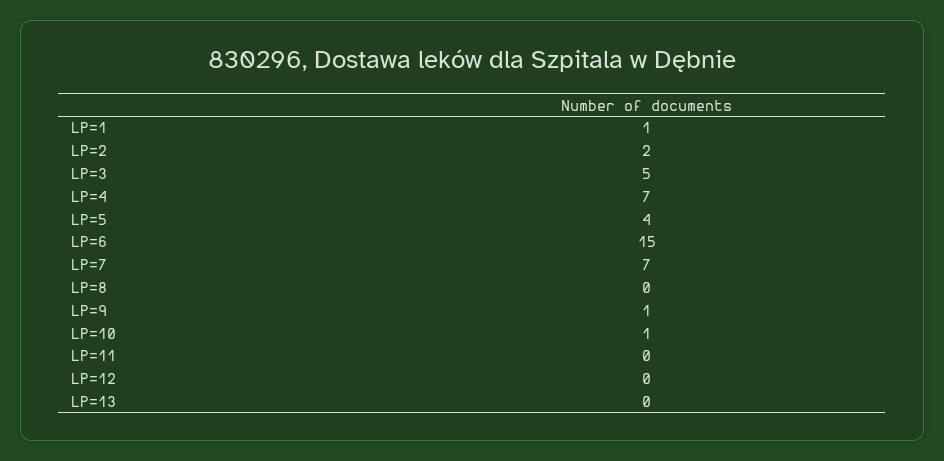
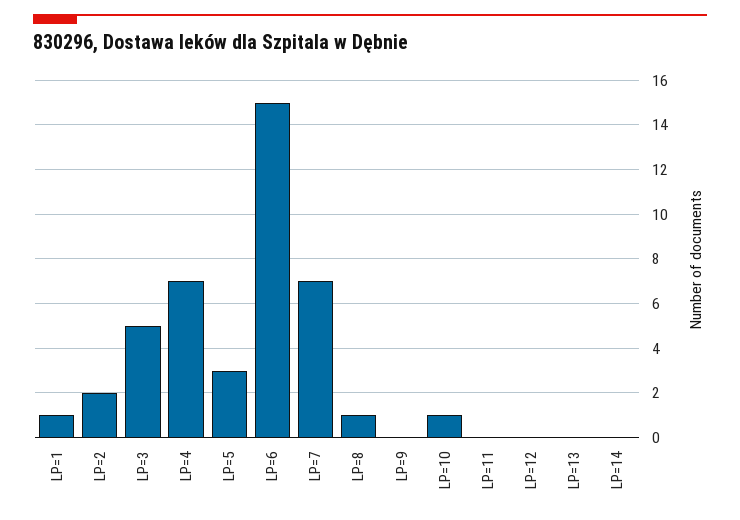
  {
    "LP=1": 1,
    "LP=2": 2,
    "LP=3": 5,
    "LP=4": 7,
-   "LP=5": 4,
+   "LP=5": 3,
    "LP=6": 15,
    "LP=7": 7,
-   "LP=8": 0,
+   "LP=8": 1,
-   "LP=9": 1,
+   "LP=9": 0,
    "LP=10": 1,
    "LP=11": 0,
    "LP=12": 0,
-   "LP=13": 0
+   "LP=13": 0,
+   "LP=14": 0
  }

